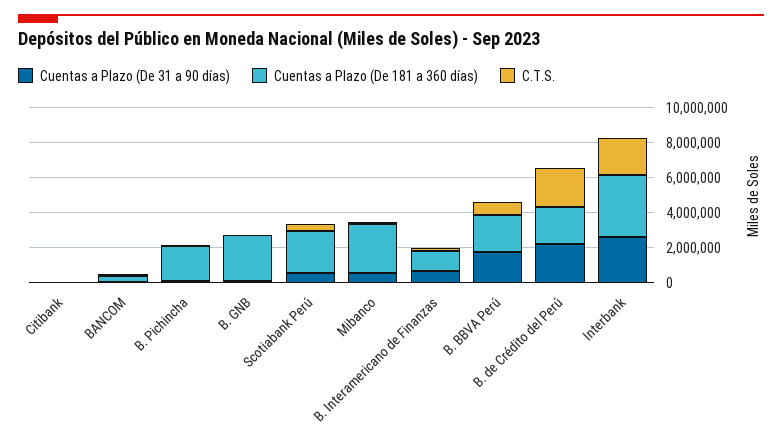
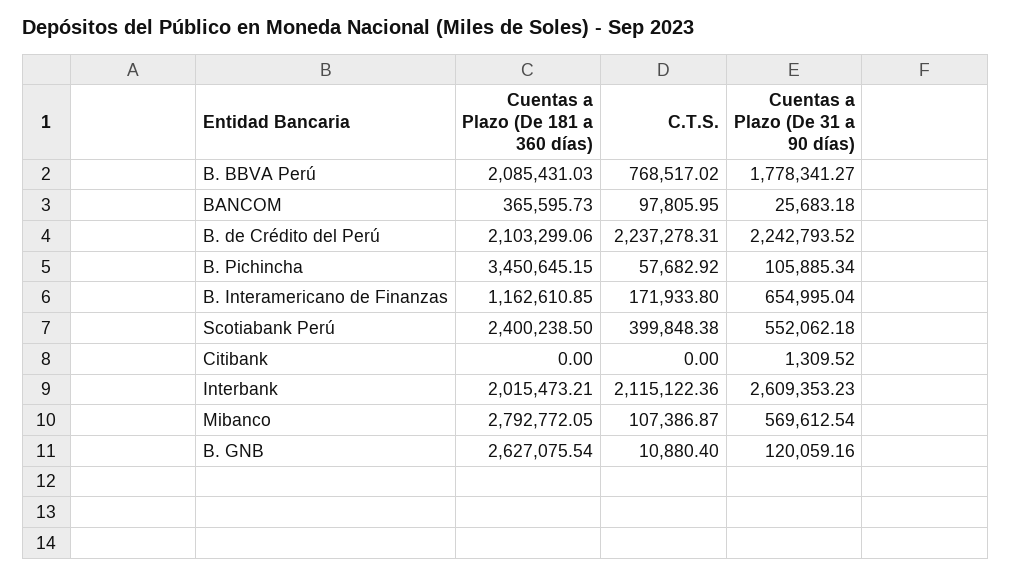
  {
    "Cuentas a Plazo (De 31 a 90 días)": {
      "Citibank": 1309.52,
      "BANCOM": 25683.18,
      "B. Pichincha": 105885.34,
      "B. GNB": 120059.16,
      "Scotiabank Perú": 552062.18,
      "Mibanco": 569612.54,
      "B. Interamericano de Finanzas": 654995.04,
      "B. BBVA Perú": 1778341.27,
      "B. de Crédito del Perú": 2242793.52,
      "Interbank": 2609353.23
    },
    "Cuentas a Plazo (De 181 a 360 días)": {
      "Citibank": 0,
      "BANCOM": 365595.73,
-     "B. Pichincha": 2000000,
+     "B. Pichincha": 3450645.15,
      "B. GNB": 2627075.54,
      "Scotiabank Perú": 2400238.5,
      "Mibanco": 2792772.05,
      "B. Interamericano de Finanzas": 1162610.85,
      "B. BBVA Perú": 2085431.03,
      "B. de Crédito del Perú": 2103299.06,
-     "Interbank": 3500000
+     "Interbank": 2015473.21
    },
    "C.T.S.": {
      "Citibank": 0,
      "BANCOM": 97805.95,
      "B. Pichincha": 57682.92,
      "B. GNB": 10880.4,
      "Scotiabank Perú": 399848.38,
      "Mibanco": 107386.87,
      "B. Interamericano de Finanzas": 171933.8,
      "B. BBVA Perú": 768517.02,
      "B. de Crédito del Perú": 2237278.31,
      "Interbank": 2115122.36
    }
  }

